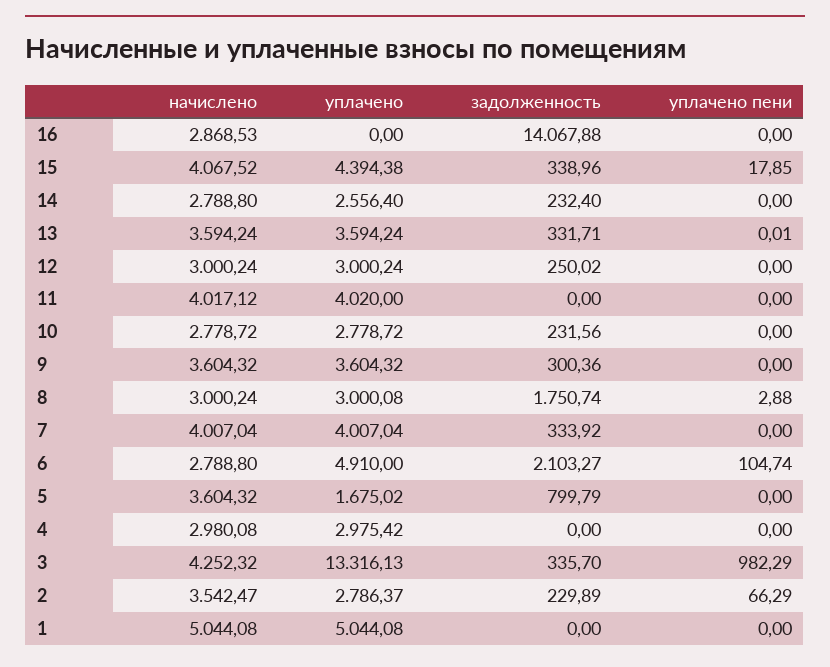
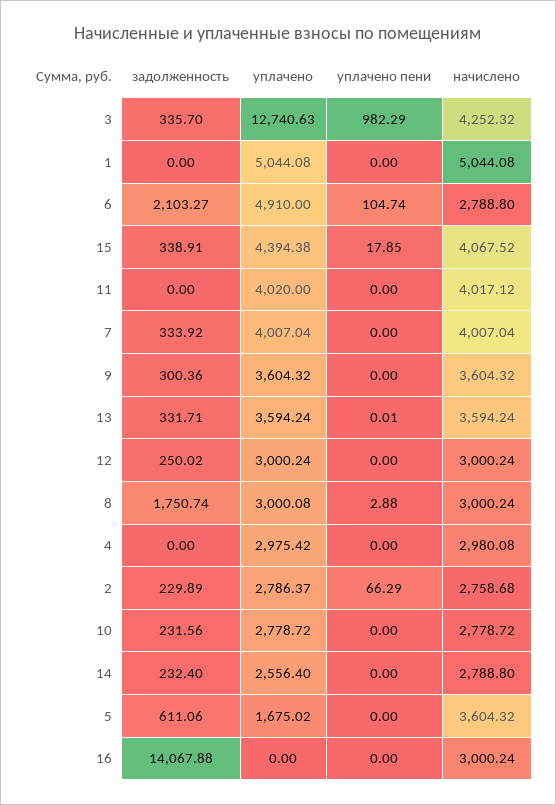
  {
    "начислено": {
-     "16": 2868.53,
+     "16": 3000.24,
      "15": 4067.52,
      "14": 2788.8,
      "13": 3594.24,
      "12": 3000.24,
      "11": 4017.12,
      "10": 2778.72,
      "9": 3604.32,
      "8": 3000.24,
      "7": 4007.04,
      "6": 2788.8,
      "5": 3604.32,
      "4": 2980.08,
      "3": 4252.32,
-     "2": 3542.47,
+     "2": 2758.68,
      "1": 5044.08
    },
    "уплачено": {
      "16": 0,
      "15": 4394.38,
      "14": 2556.4,
      "13": 3594.24,
      "12": 3000.24,
      "11": 4020,
      "10": 2778.72,
      "9": 3604.32,
      "8": 3000.08,
      "7": 4007.04,
      "6": 4910,
      "5": 1675.02,
      "4": 2975.42,
-     "3": 13316.13,
+     "3": 12740.63,
      "2": 2786.37,
      "1": 5044.08
    },
    "задолженность": {
      "16": 14067.88,
-     "15": 338.96,
+     "15": 338.91,
      "14": 232.4,
      "13": 331.71,
      "12": 250.02,
      "11": 0,
      "10": 231.56,
      "9": 300.36,
      "8": 1750.74,
      "7": 333.92,
      "6": 2103.27,
-     "5": 799.79,
+     "5": 611.06,
      "4": 0,
      "3": 335.7,
      "2": 229.89,
      "1": 0
    },
    "уплачено пени": {
      "16": 0,
      "15": 17.85,
      "14": 0,
      "13": 0.01,
      "12": 0,
      "11": 0,
      "10": 0,
      "9": 0,
      "8": 2.88,
      "7": 0,
      "6": 104.74,
      "5": 0,
      "4": 0,
      "3": 982.29,
      "2": 66.29,
      "1": 0
    }
  }

